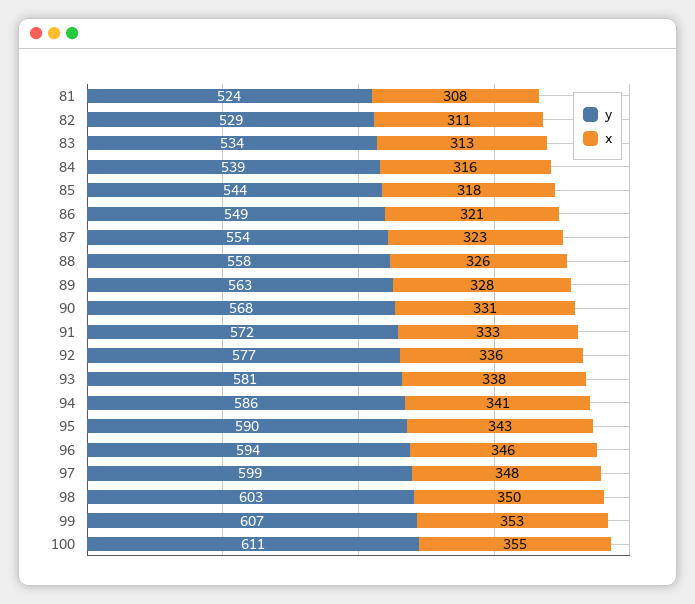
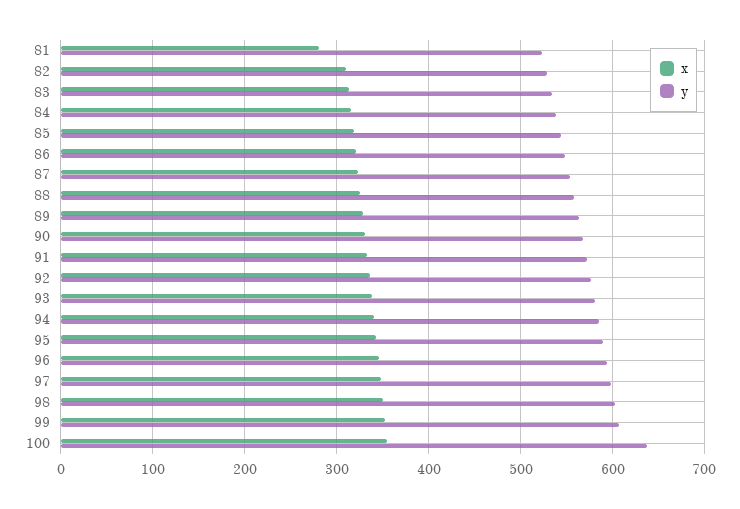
  {
    "y": {
      "81": 524,
      "82": 529,
      "83": 534,
      "84": 539,
      "85": 544,
      "86": 549,
      "87": 554,
      "88": 558,
      "89": 563,
      "90": 568,
      "91": 572,
      "92": 577,
      "93": 581,
      "94": 586,
      "95": 590,
      "96": 594,
      "97": 599,
      "98": 603,
      "99": 607,
-     "100": 611
+     "100": 640
    },
    "x": {
-     "81": 308,
+     "81": 280,
      "82": 311,
      "83": 313,
      "84": 316,
      "85": 318,
      "86": 321,
      "87": 323,
      "88": 326,
      "89": 328,
      "90": 331,
      "91": 333,
      "92": 336,
      "93": 338,
      "94": 341,
      "95": 343,
      "96": 346,
      "97": 348,
      "98": 350,
      "99": 353,
      "100": 355
    }
  }

